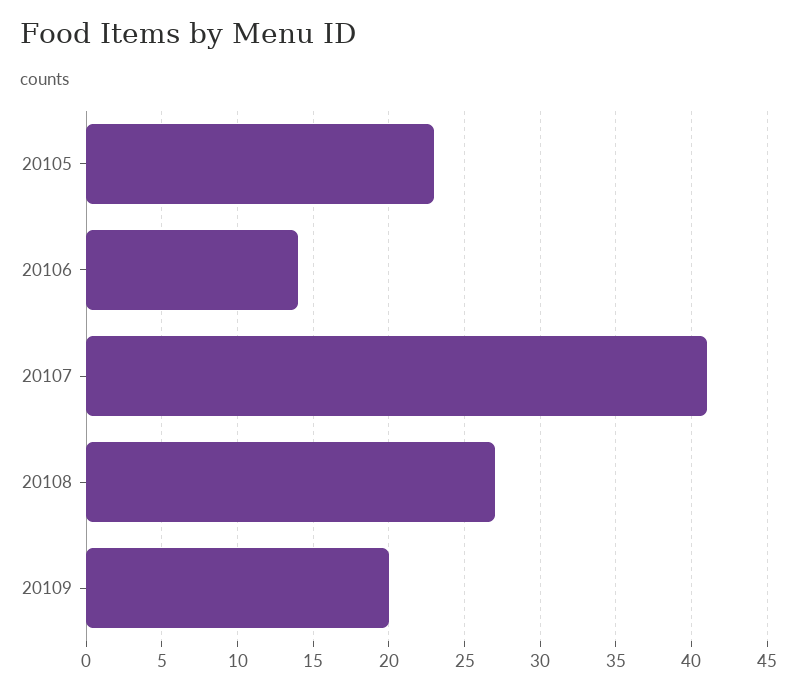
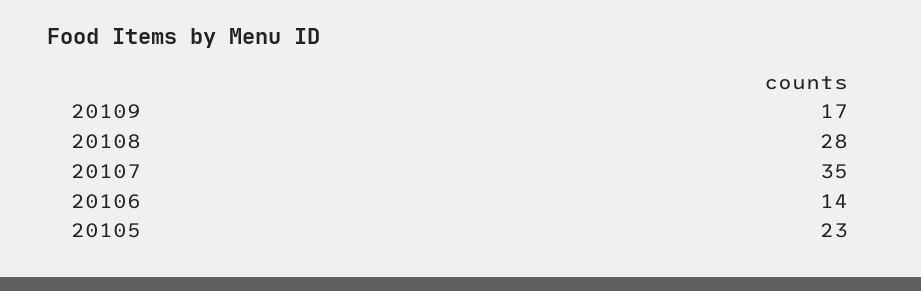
  {
    "20105": 23,
    "20106": 14,
-   "20107": 41,
+   "20107": 35,
-   "20108": 27,
+   "20108": 28,
-   "20109": 20
+   "20109": 17
  }

